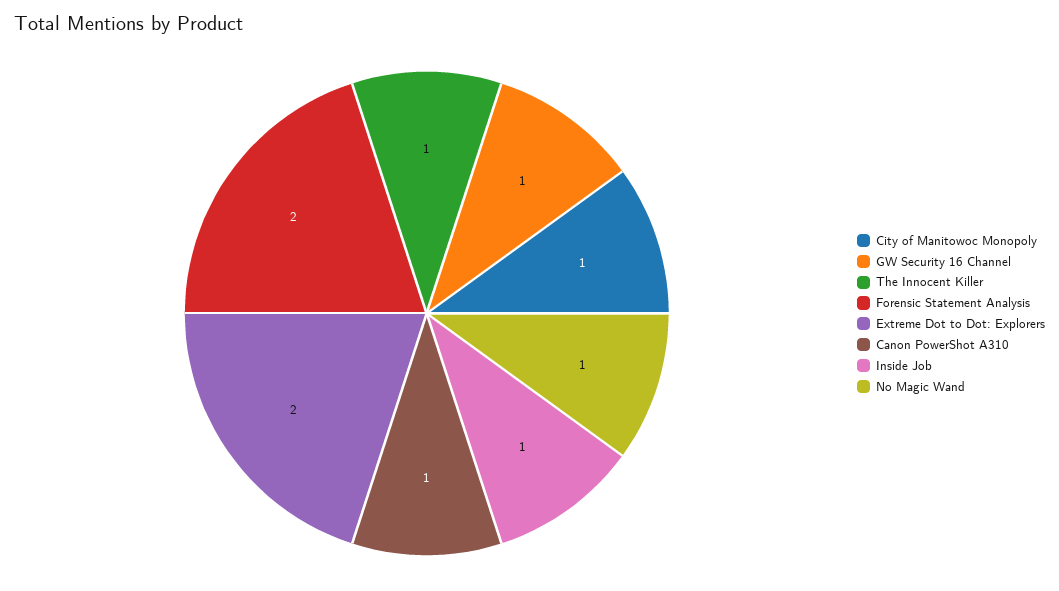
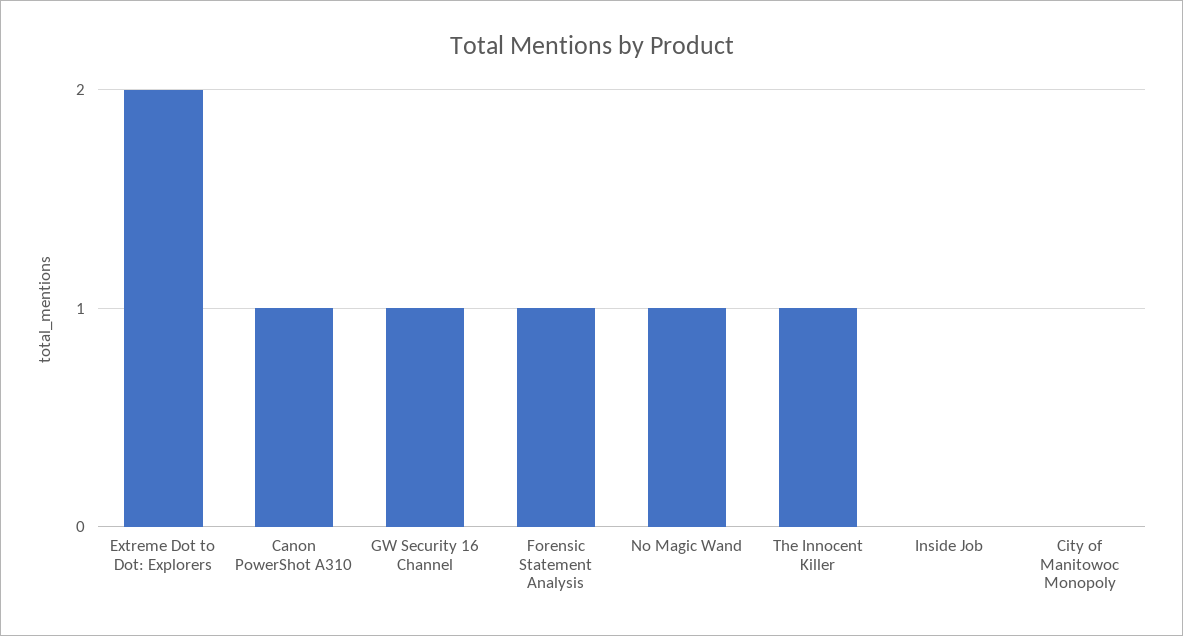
  {
-   "City of Manitowoc Monopoly": 1,
+   "City of Manitowoc Monopoly": 0,
    "GW Security 16 Channel": 1,
    "The Innocent Killer": 1,
-   "Forensic Statement Analysis": 2,
+   "Forensic Statement Analysis": 1,
    "Extreme Dot to Dot: Explorers": 2,
    "Canon PowerShot A310": 1,
-   "Inside Job": 1,
+   "Inside Job": 0,
    "No Magic Wand": 1
  }

